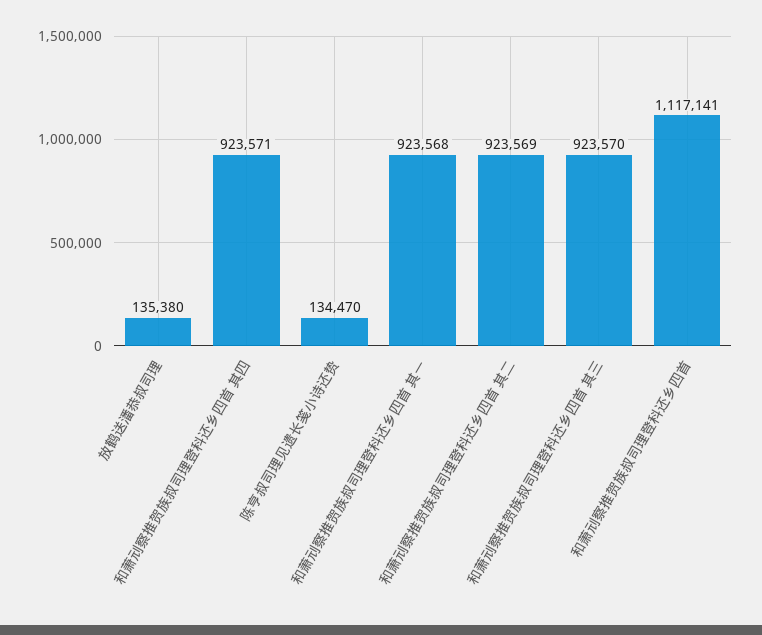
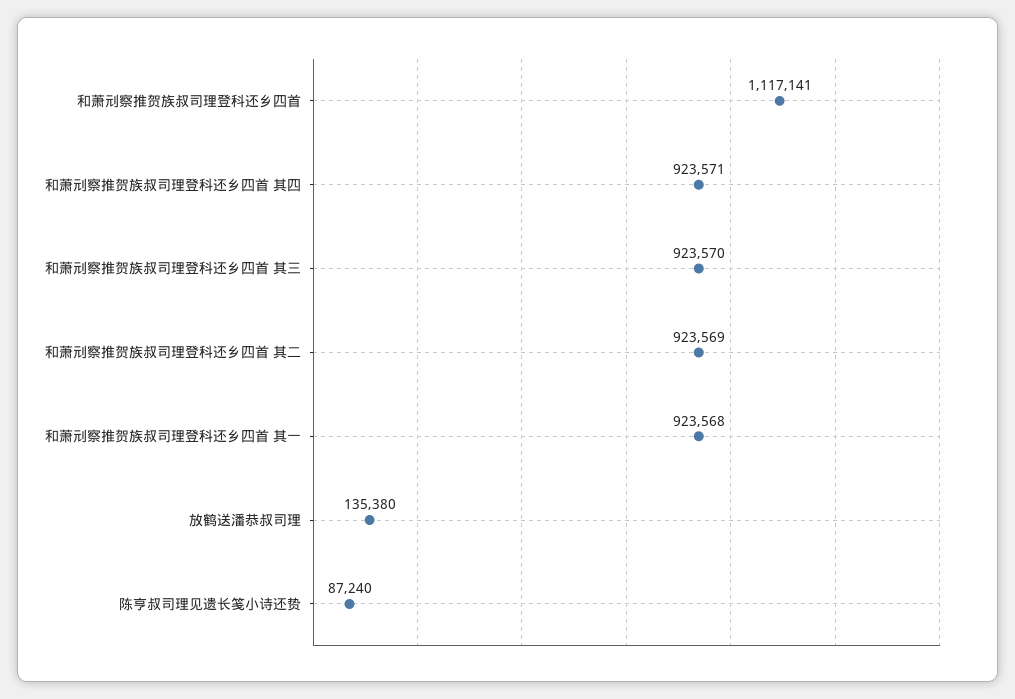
  {
    "放鹤送潘恭叔司理": 135380,
    "和萧刓察推贺族叔司理登科还乡四首 其四": 923571,
-   "陈亨叔司理见遗长笺小诗还贽": 134470,
+   "陈亨叔司理见遗长笺小诗还贽": 87240,
    "和萧刓察推贺族叔司理登科还乡四首 其一": 923568,
    "和萧刓察推贺族叔司理登科还乡四首 其二": 923569,
    "和萧刓察推贺族叔司理登科还乡四首 其三": 923570,
    "和萧刓察推贺族叔司理登科还乡四首": 1117141
  }

